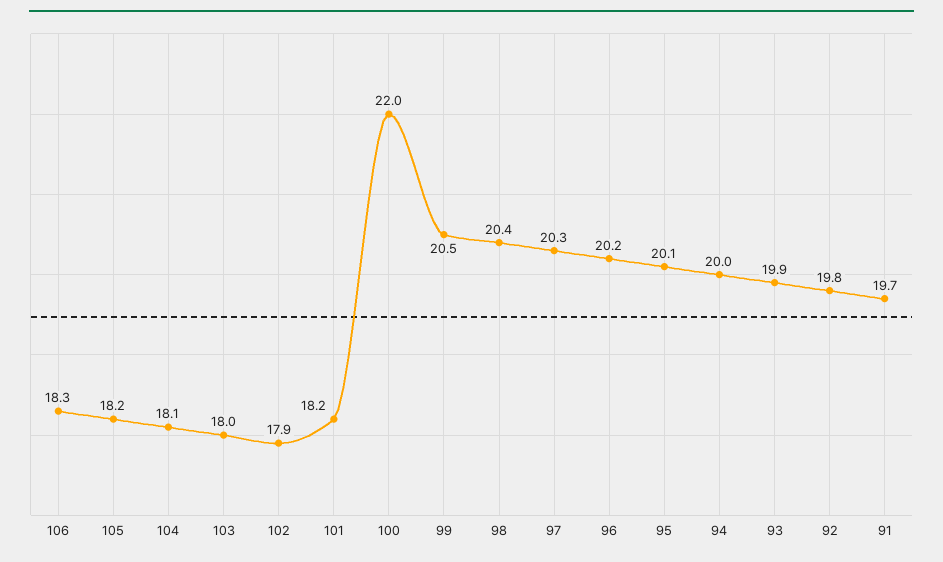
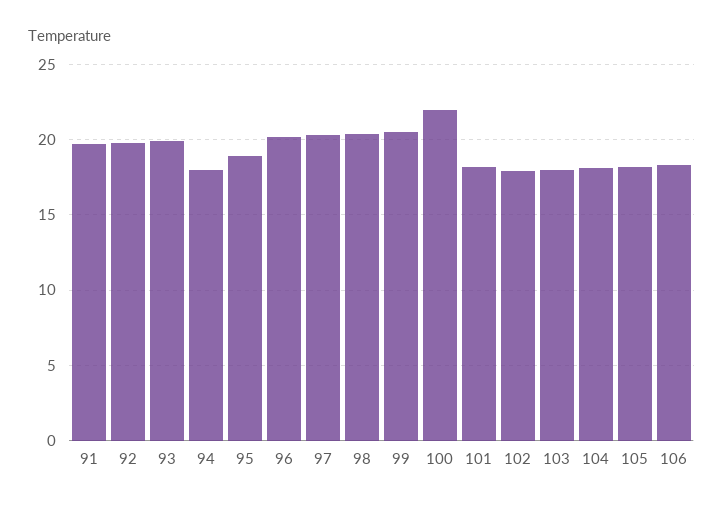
  {
    "106": 18.3,
    "105": 18.2,
    "104": 18.1,
    "103": 18,
    "102": 17.9,
    "101": 18.2,
    "100": 22,
    "99": 20.5,
    "98": 20.4,
    "97": 20.3,
    "96": 20.2,
-   "95": 20.1,
+   "95": 19,
-   "94": 20,
+   "94": 18,
    "93": 19.9,
    "92": 19.8,
    "91": 19.7
  }

